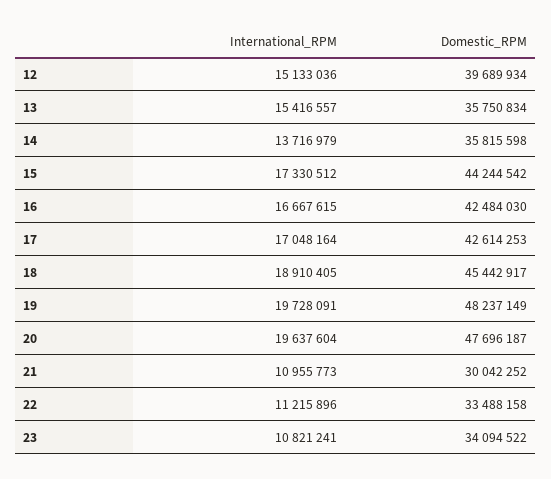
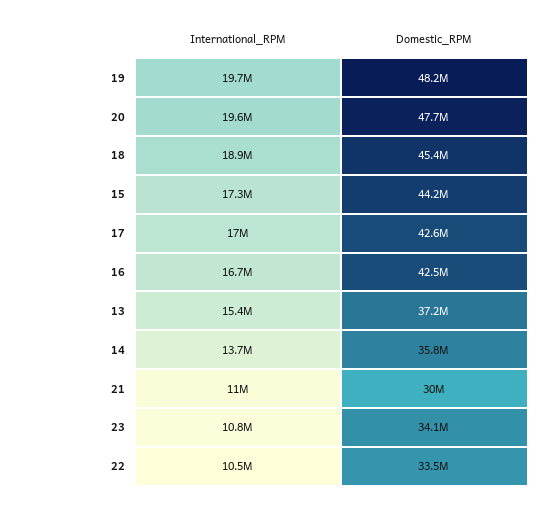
  {
    "International_RPM": {
-     "12": 15133036,
      "13": 15416557,
      "14": 13716979,
      "15": 17330512,
      "16": 16667615,
      "17": 17048164,
      "18": 18910405,
      "19": 19728091,
      "20": 19637604,
      "21": 10955773,
-     "22": 11215896,
+     "22": 10500000,
      "23": 10821241
    },
    "Domestic_RPM": {
-     "12": 39689934,
-     "13": 35750834,
+     "13": 37200000,
      "14": 35815598,
      "15": 44244542,
      "16": 42484030,
      "17": 42614253,
      "18": 45442917,
      "19": 48237149,
      "20": 47696187,
      "21": 30042252,
      "22": 33488158,
      "23": 34094522
    }
  }

